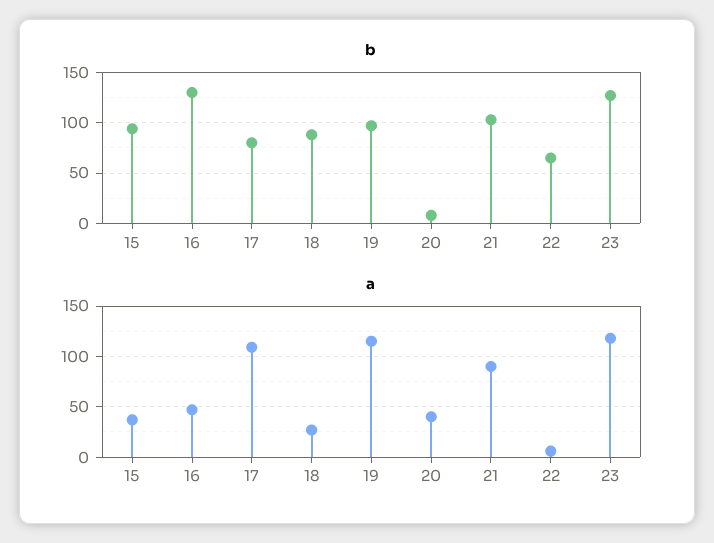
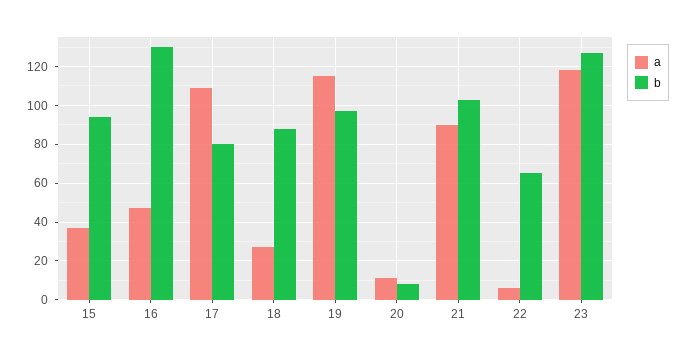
  {
    "b": {
      "15": 95,
      "16": 130,
      "17": 80,
      "18": 90,
      "19": 95,
      "20": 10,
      "21": 105,
      "22": 65,
      "23": 125
    },
    "a": {
      "15": 35,
      "16": 45,
      "17": 110,
      "18": 25,
      "19": 115,
-     "20": 40,
+     "20": 10,
      "21": 90,
      "22": 5,
      "23": 120
    }
  }

